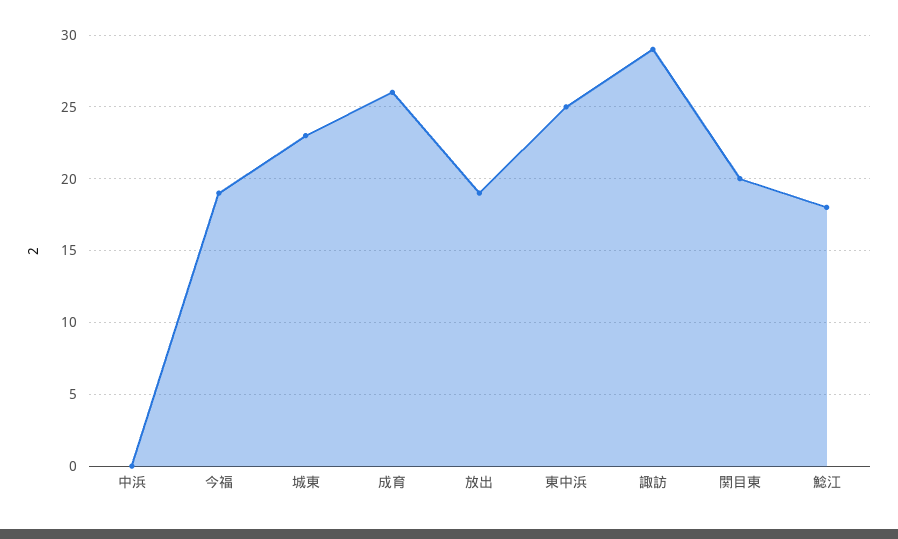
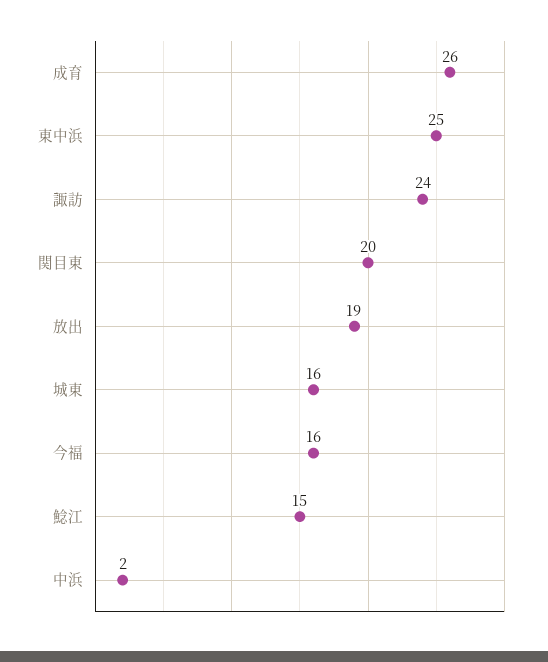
  {
-   "中浜": 0,
+   "中浜": 2,
-   "今福": 19,
+   "今福": 16,
-   "城東": 23,
+   "城東": 16,
    "成育": 26,
    "放出": 19,
    "東中浜": 25,
-   "諏訪": 29,
+   "諏訪": 24,
    "関目東": 20,
-   "鯰江": 18
+   "鯰江": 15
  }

